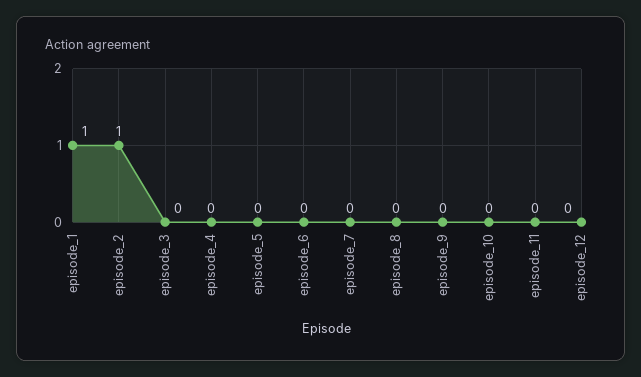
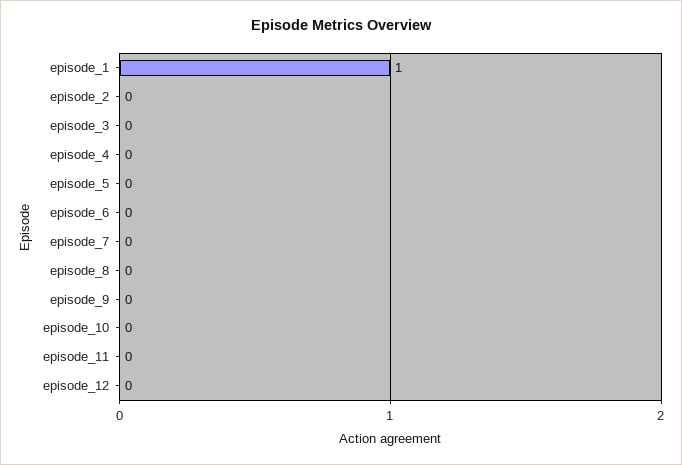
  {
    "episode_1": 1,
-   "episode_2": 1,
+   "episode_2": 0,
    "episode_3": 0,
    "episode_4": 0,
    "episode_5": 0,
    "episode_6": 0,
    "episode_7": 0,
    "episode_8": 0,
    "episode_9": 0,
    "episode_10": 0,
    "episode_11": 0,
    "episode_12": 0
  }

